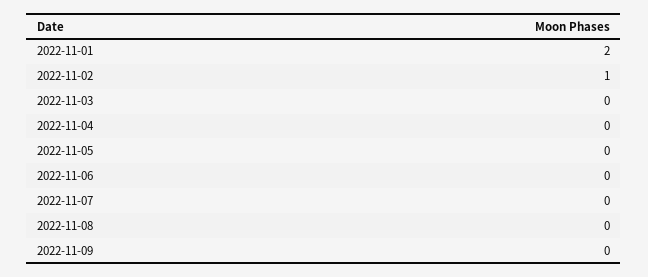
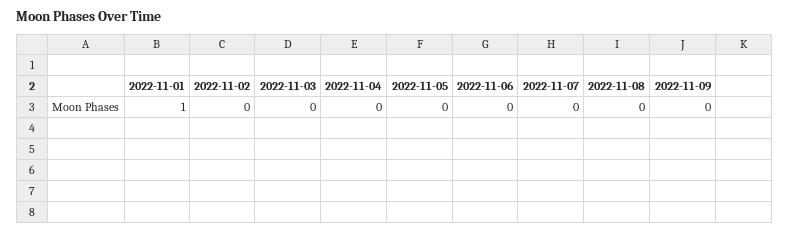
  {
-   "2022-11-01": 2,
+   "2022-11-01": 1,
-   "2022-11-02": 1,
+   "2022-11-02": 0,
    "2022-11-03": 0,
    "2022-11-04": 0,
    "2022-11-05": 0,
    "2022-11-06": 0,
    "2022-11-07": 0,
    "2022-11-08": 0,
    "2022-11-09": 0
  }

